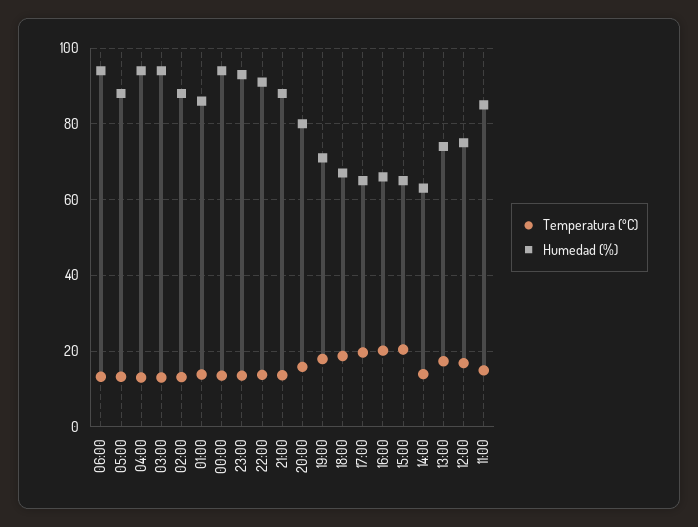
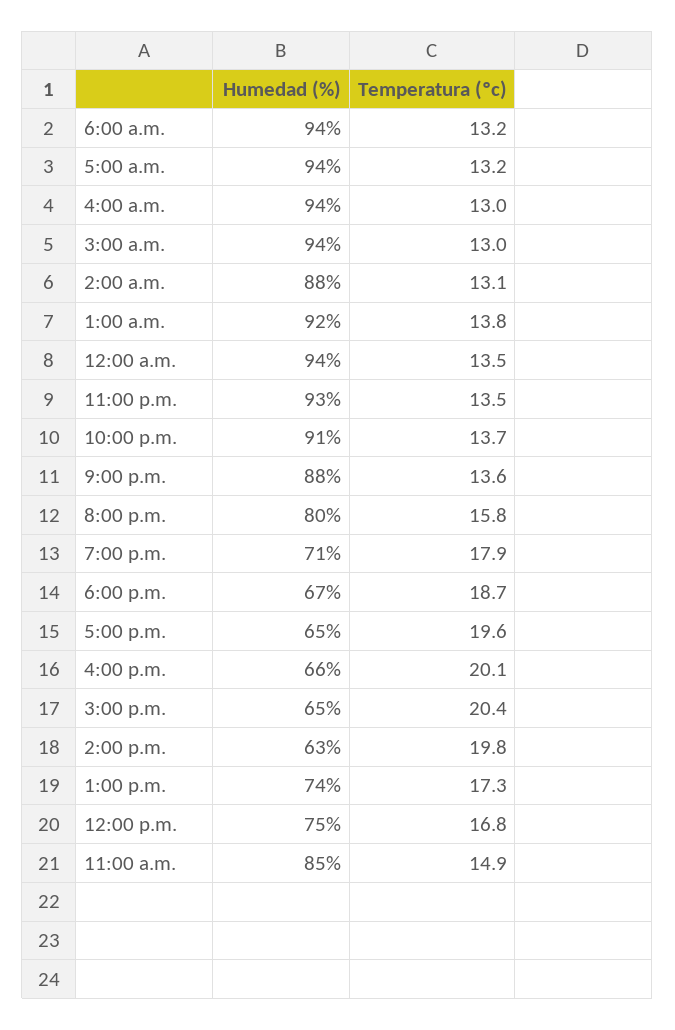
  {
    "Temperatura (ºC)": {
      "06:00": 13.2,
      "05:00": 13.2,
      "04:00": 13,
      "03:00": 13,
      "02:00": 13.1,
      "01:00": 13.8,
      "00:00": 13.5,
      "23:00": 13.5,
      "22:00": 13.7,
      "21:00": 13.6,
      "20:00": 15.8,
      "19:00": 17.9,
      "18:00": 18.7,
      "17:00": 19.6,
      "16:00": 20.1,
      "15:00": 20.4,
-     "14:00": 14,
+     "14:00": 19.8,
      "13:00": 17.3,
      "12:00": 16.8,
      "11:00": 14.9
    },
    "Humedad (%)": {
      "06:00": 94,
-     "05:00": 88,
+     "05:00": 94,
      "04:00": 94,
      "03:00": 94,
      "02:00": 88,
-     "01:00": 86,
+     "01:00": 92,
      "00:00": 94,
      "23:00": 93,
      "22:00": 91,
      "21:00": 88,
      "20:00": 80,
      "19:00": 71,
      "18:00": 67,
      "17:00": 65,
      "16:00": 66,
      "15:00": 65,
      "14:00": 63,
      "13:00": 74,
      "12:00": 75,
      "11:00": 85
    }
  }

